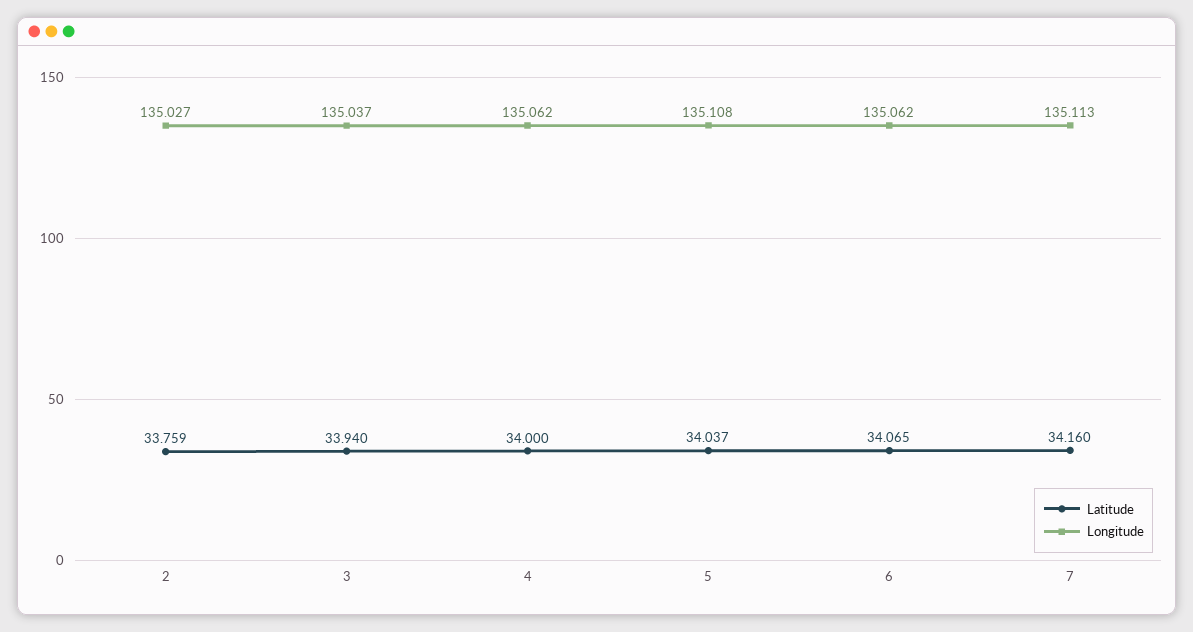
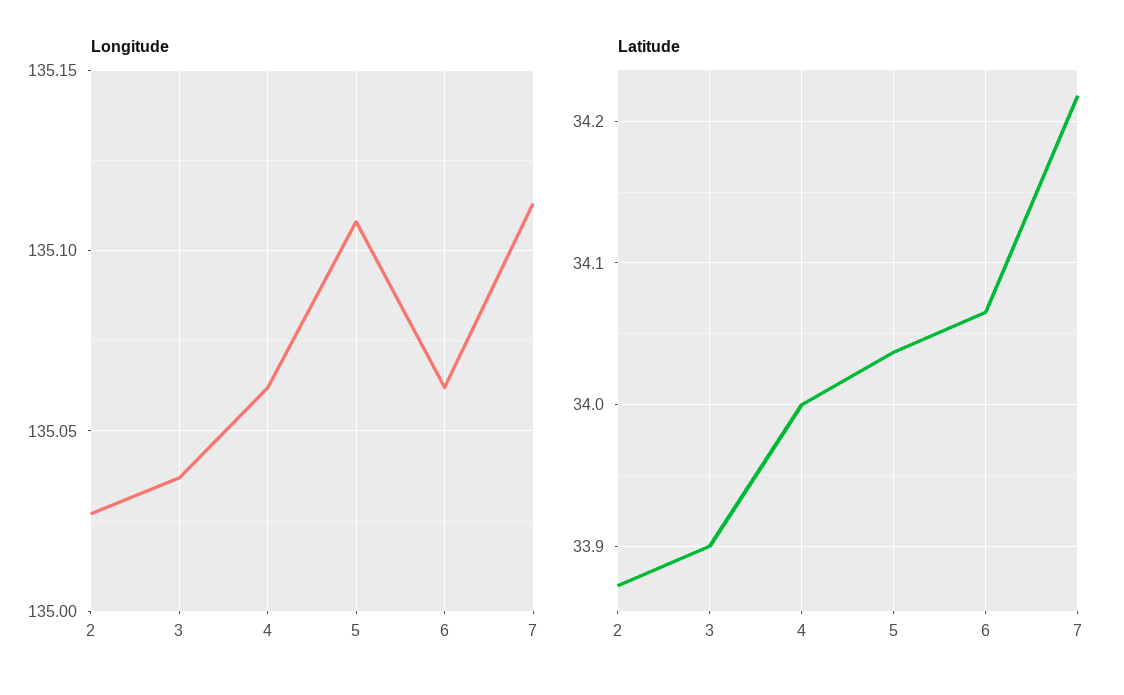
  {
    "Latitude": {
-     "2": 33.759,
+     "2": 33.87,
-     "3": 33.94,
+     "3": 33.9,
      "4": 34,
      "5": 34.037,
      "6": 34.065,
-     "7": 34.16
+     "7": 34.22
    },
    "Longitude": {
      "2": 135.027,
      "3": 135.037,
      "4": 135.062,
      "5": 135.108,
      "6": 135.062,
      "7": 135.113
    }
  }

